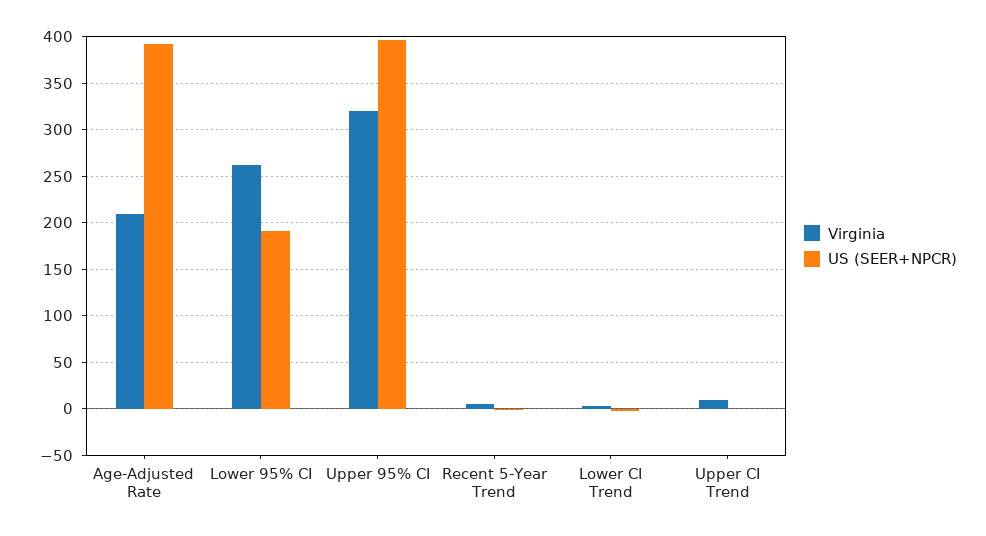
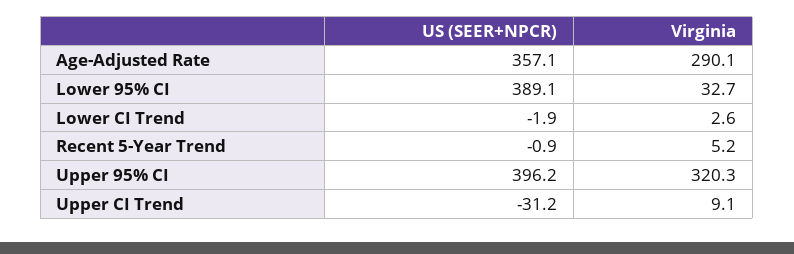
  {
    "Virginia": {
-     "Age-Adjusted Rate": 210,
+     "Age-Adjusted Rate": 290.1,
-     "Lower 95% CI": 260,
+     "Lower 95% CI": 32.7,
      "Upper 95% CI": 320.3,
      "Recent 5-Year Trend": 5.2,
      "Lower CI Trend": 2.6,
      "Upper CI Trend": 9.1
    },
    "US (SEER+NPCR)": {
-     "Age-Adjusted Rate": 390,
+     "Age-Adjusted Rate": 357.1,
-     "Lower 95% CI": 190,
+     "Lower 95% CI": 389.1,
      "Upper 95% CI": 396.2,
      "Recent 5-Year Trend": -0.9,
      "Lower CI Trend": -1.9,
-     "Upper CI Trend": 0
+     "Upper CI Trend": -31.2
    }
  }

